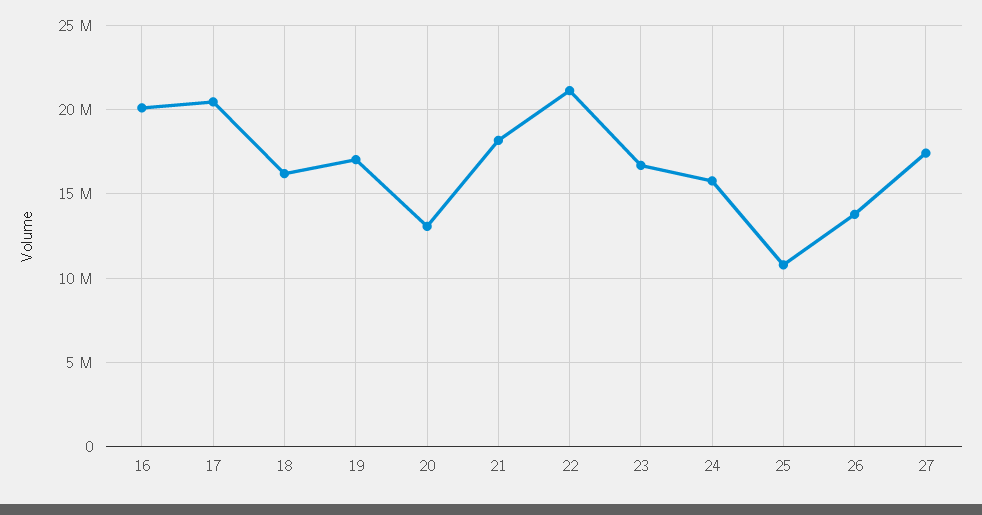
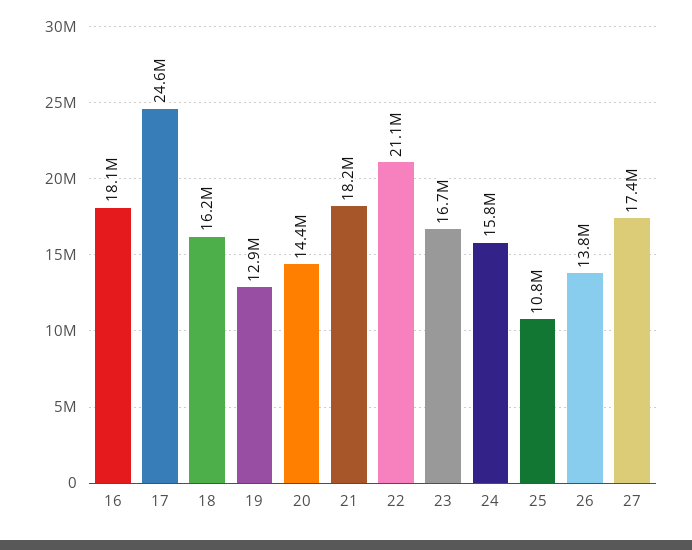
  {
-   "16": 20000000,
+   "16": 18100000,
-   "17": 20500000,
+   "17": 24600000,
    "18": 16200000,
-   "19": 17000000,
+   "19": 12900000,
-   "20": 13000000,
+   "20": 14400000,
    "21": 18200000,
    "22": 21100000,
    "23": 16700000,
    "24": 15800000,
    "25": 10800000,
    "26": 13800000,
    "27": 17400000
  }

